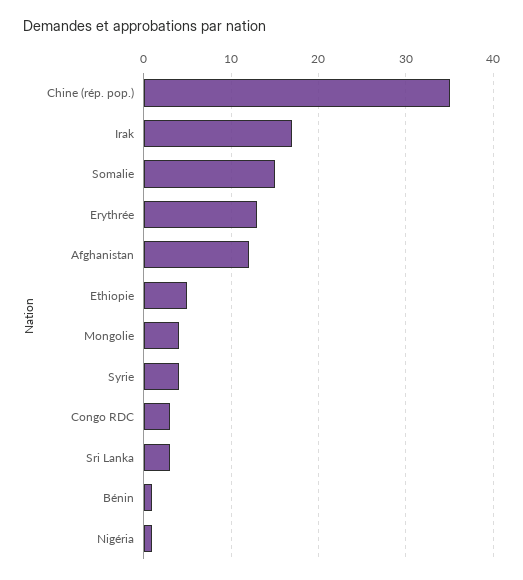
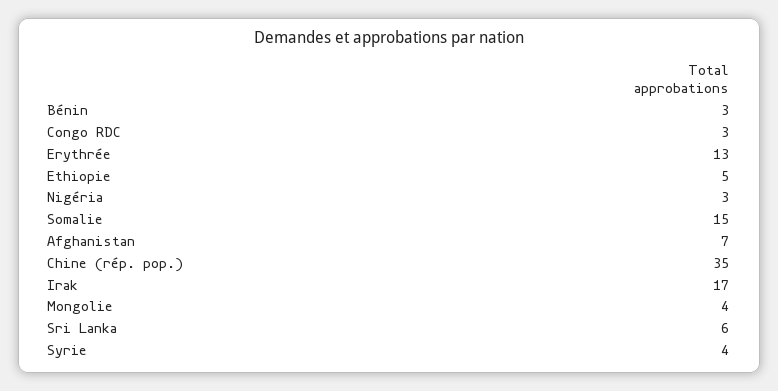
  {
    "Chine (rép. pop.)": 35,
    "Irak": 17,
    "Somalie": 15,
    "Erythrée": 13,
-   "Afghanistan": 12,
+   "Afghanistan": 7,
    "Ethiopie": 5,
    "Mongolie": 4,
    "Syrie": 4,
    "Congo RDC": 3,
-   "Sri Lanka": 3,
+   "Sri Lanka": 6,
-   "Bénin": 1,
+   "Bénin": 3,
-   "Nigéria": 1
+   "Nigéria": 3
  }

